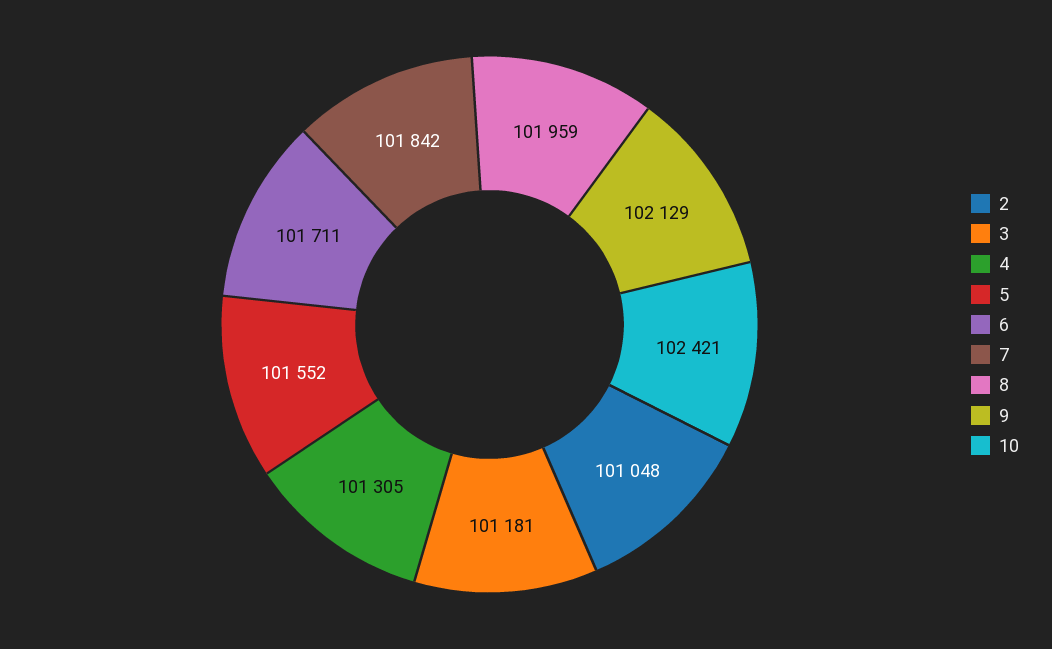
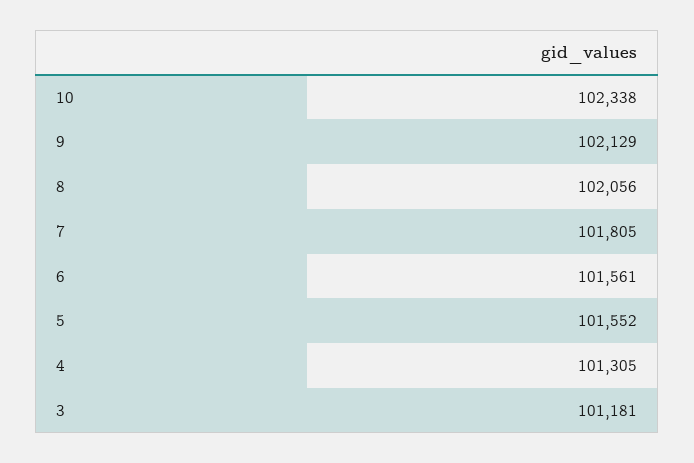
  {
-   "2": 101048,
    "3": 101181,
    "4": 101305,
    "5": 101552,
-   "6": 101711,
+   "6": 101561,
-   "7": 101842,
+   "7": 101805,
-   "8": 101959,
+   "8": 102056,
    "9": 102129,
-   "10": 102421
+   "10": 102338
  }

